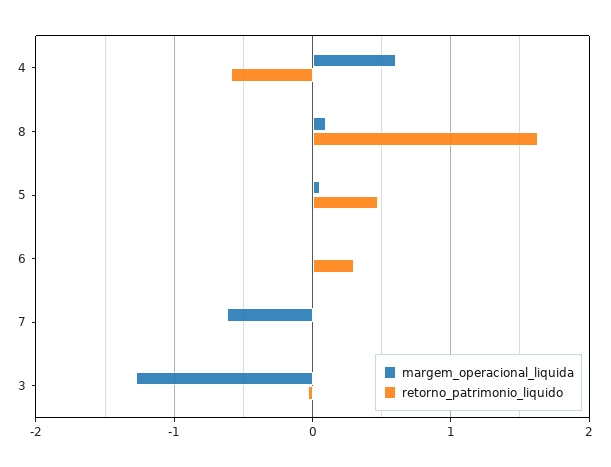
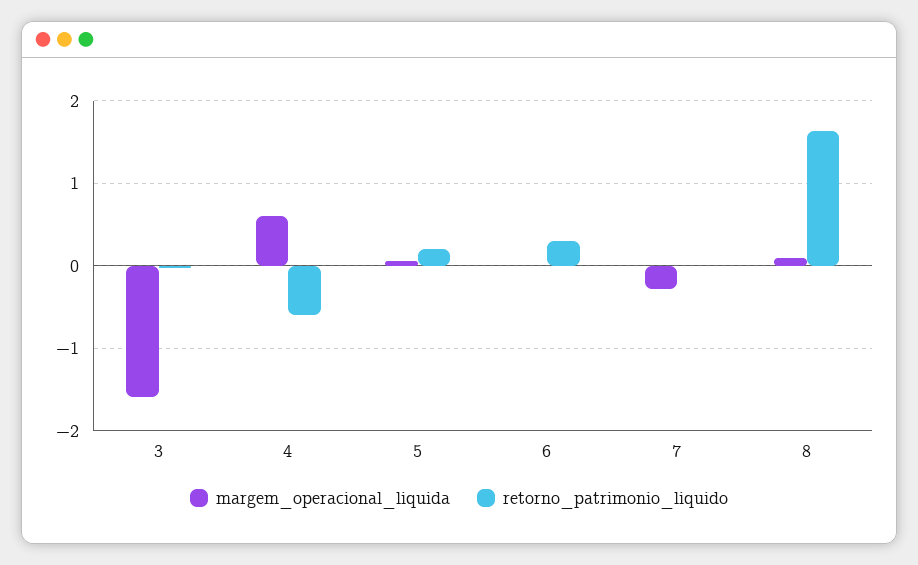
  {
    "margem_operacional_liquida": {
      "4": 0.6,
      "8": 0.1,
      "5": 0.1,
      "6": 0,
-     "7": -0.6,
+     "7": -0.3,
-     "3": -1.3
+     "3": -1.6
    },
    "retorno_patrimonio_liquido": {
      "4": -0.6,
      "8": 1.6,
-     "5": 0.5,
+     "5": 0.2,
      "6": 0.3,
      "7": 0,
      "3": 0
    }
  }

